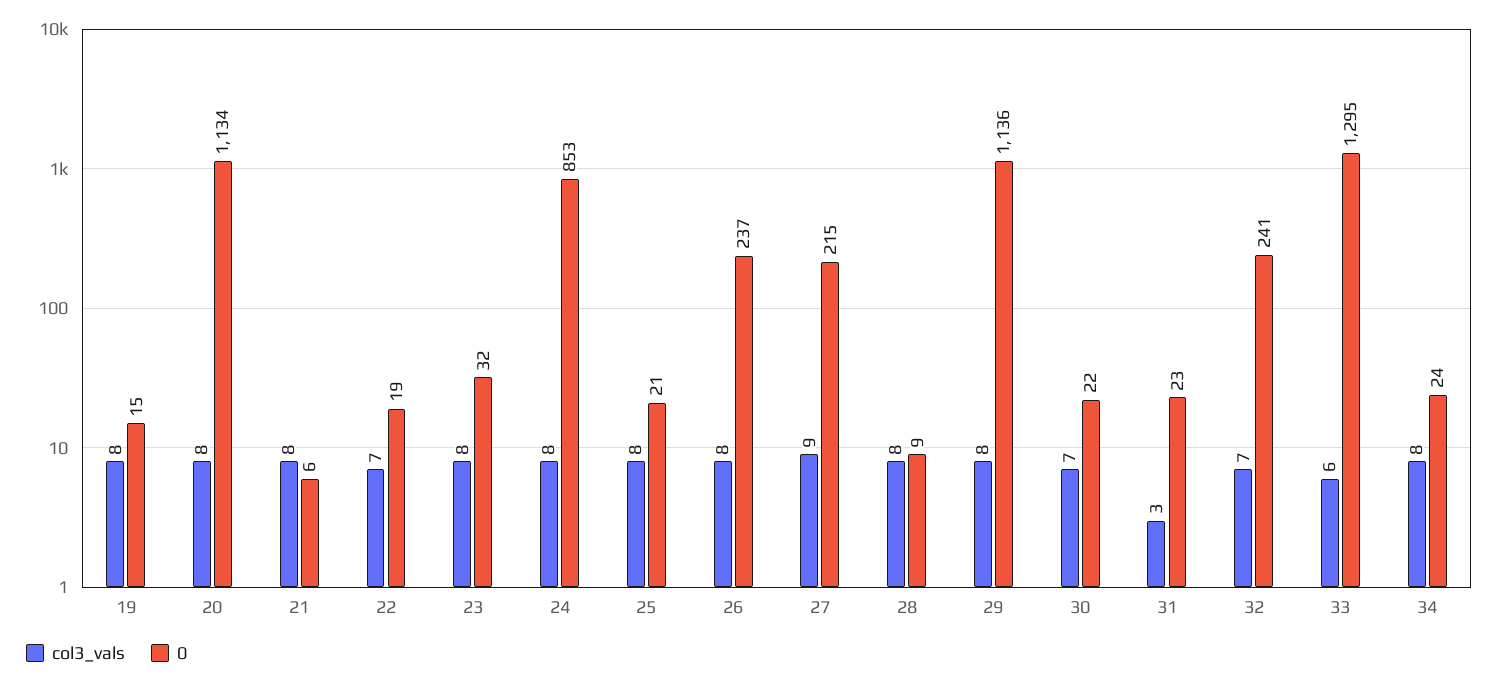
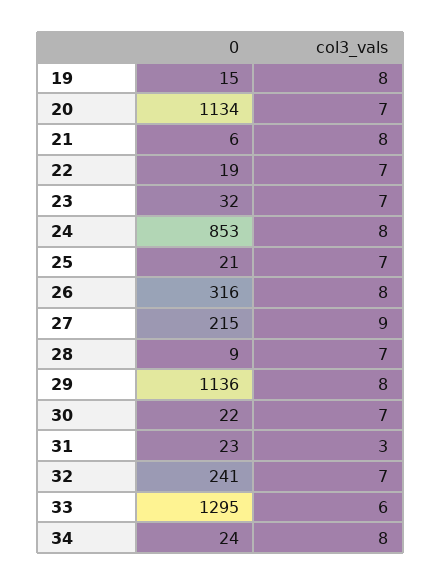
  {
    "col3_vals": {
      "19": 8,
-     "20": 8,
+     "20": 7,
      "21": 8,
      "22": 7,
-     "23": 8,
+     "23": 7,
      "24": 8,
-     "25": 8,
+     "25": 7,
      "26": 8,
      "27": 9,
-     "28": 8,
+     "28": 7,
      "29": 8,
      "30": 7,
      "31": 3,
      "32": 7,
      "33": 6,
      "34": 8
    },
    "0": {
      "19": 15,
      "20": 1134,
      "21": 6,
      "22": 19,
      "23": 32,
      "24": 853,
      "25": 21,
-     "26": 237,
+     "26": 316,
      "27": 215,
      "28": 9,
      "29": 1136,
      "30": 22,
      "31": 23,
      "32": 241,
      "33": 1295,
      "34": 24
    }
  }

